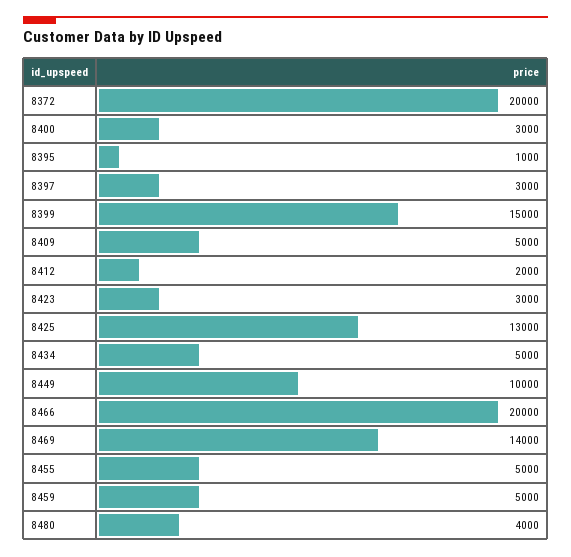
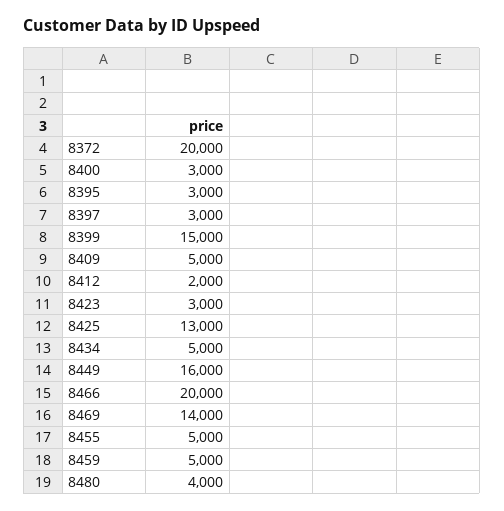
  {
    "8372": 20000,
    "8400": 3000,
-   "8395": 1000,
+   "8395": 3000,
    "8397": 3000,
    "8399": 15000,
    "8409": 5000,
    "8412": 2000,
    "8423": 3000,
    "8425": 13000,
    "8434": 5000,
-   "8449": 10000,
+   "8449": 16000,
    "8466": 20000,
    "8469": 14000,
    "8455": 5000,
    "8459": 5000,
    "8480": 4000
  }

